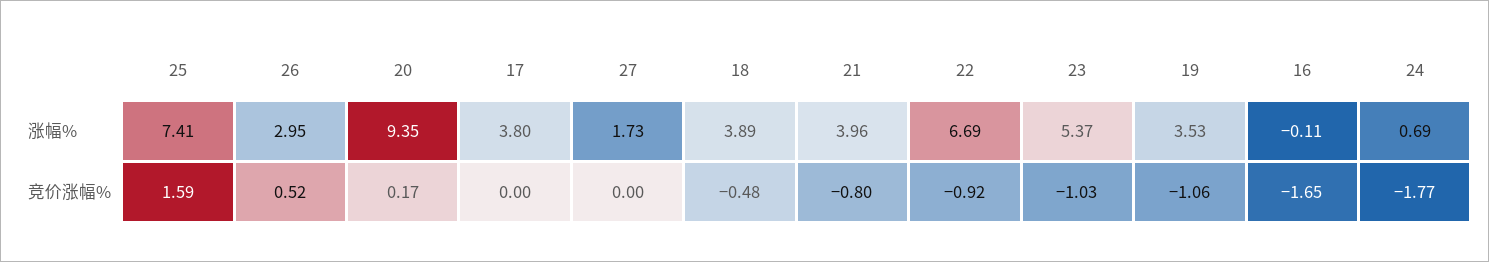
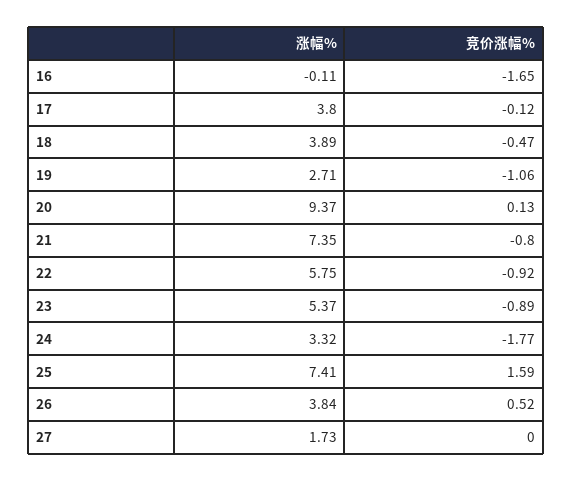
  {
    "25": {
      "涨幅%": 7.41,
      "竞价涨幅%": 1.59
    },
    "26": {
-     "涨幅%": 2.95,
+     "涨幅%": 3.84,
      "竞价涨幅%": 0.52
    },
    "20": {
-     "涨幅%": 9.35,
+     "涨幅%": 9.37,
-     "竞价涨幅%": 0.17
+     "竞价涨幅%": 0.13
    },
    "17": {
      "涨幅%": 3.8,
-     "竞价涨幅%": 0
+     "竞价涨幅%": -0.12
    },
    "27": {
      "涨幅%": 1.73,
      "竞价涨幅%": 0
    },
    "18": {
      "涨幅%": 3.89,
-     "竞价涨幅%": -0.48
+     "竞价涨幅%": -0.47
    },
    "21": {
-     "涨幅%": 3.96,
+     "涨幅%": 7.35,
      "竞价涨幅%": -0.8
    },
    "22": {
-     "涨幅%": 6.69,
+     "涨幅%": 5.75,
      "竞价涨幅%": -0.92
    },
    "23": {
      "涨幅%": 5.37,
-     "竞价涨幅%": -1.03
+     "竞价涨幅%": -0.89
    },
    "19": {
-     "涨幅%": 3.53,
+     "涨幅%": 2.71,
      "竞价涨幅%": -1.06
    },
    "16": {
      "涨幅%": -0.11,
      "竞价涨幅%": -1.65
    },
    "24": {
-     "涨幅%": 0.69,
+     "涨幅%": 3.32,
      "竞价涨幅%": -1.77
    }
  }

